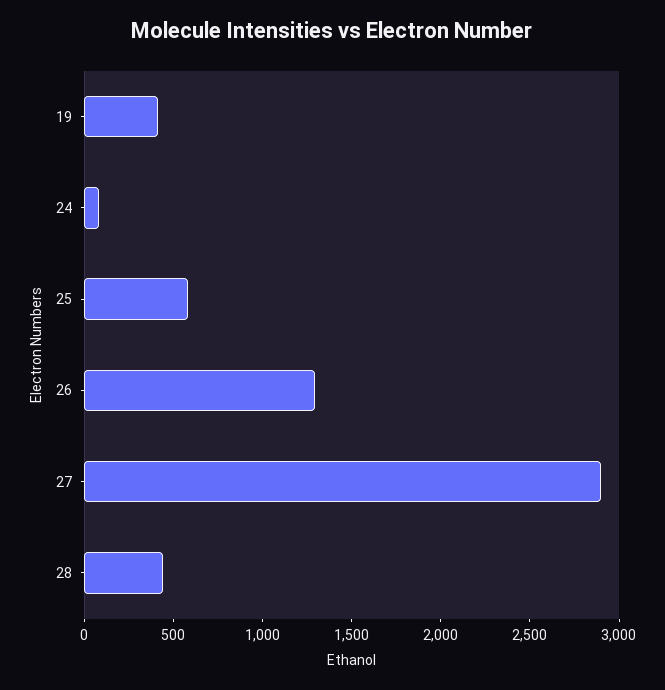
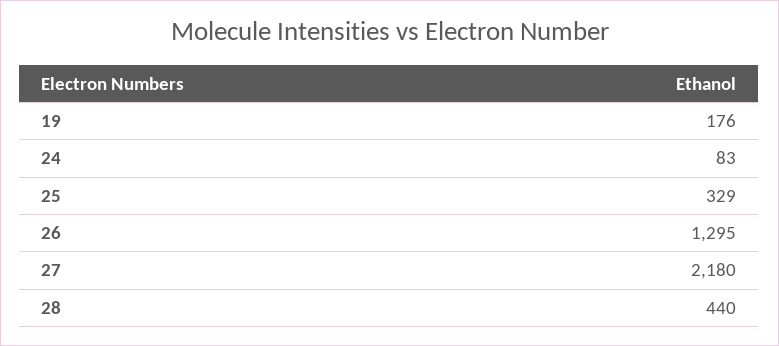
  {
-   "19": 400,
+   "19": 176,
    "24": 83,
-   "25": 600,
+   "25": 329,
    "26": 1295,
-   "27": 2900,
+   "27": 2180,
    "28": 440
  }

